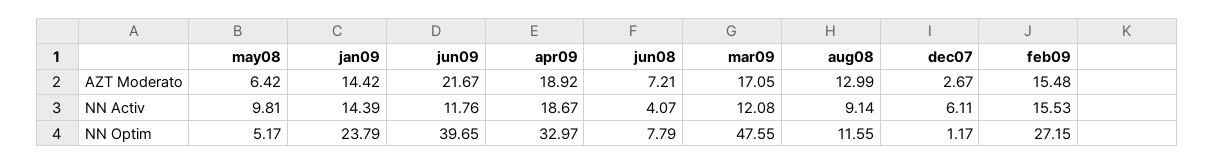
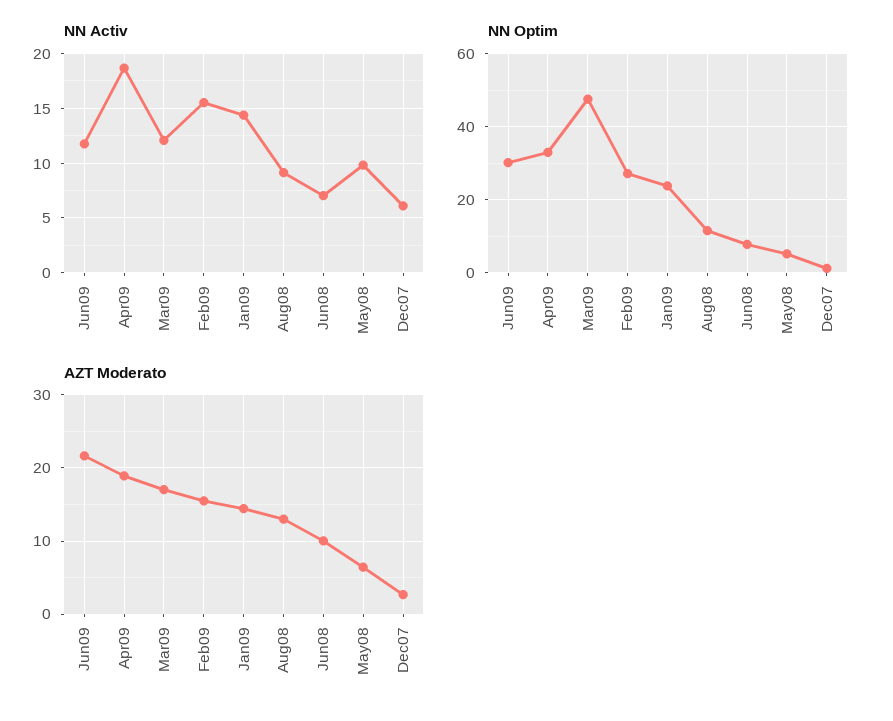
  {
    "AZT Moderato": {
      "may08": 6.42,
      "jan09": 14.42,
      "jun09": 21.67,
      "apr09": 18.92,
-     "jun08": 7.21,
+     "jun08": 10,
      "mar09": 17.05,
      "aug08": 12.99,
      "dec07": 2.67,
      "feb09": 15.48
    },
    "NN Activ": {
      "may08": 9.81,
      "jan09": 14.39,
      "jun09": 11.76,
      "apr09": 18.67,
-     "jun08": 4.07,
+     "jun08": 7,
      "mar09": 12.08,
      "aug08": 9.14,
      "dec07": 6.11,
      "feb09": 15.53
    },
    "NN Optim": {
      "may08": 5.17,
      "jan09": 23.79,
-     "jun09": 39.65,
+     "jun09": 30,
      "apr09": 32.97,
      "jun08": 7.79,
      "mar09": 47.55,
      "aug08": 11.55,
      "dec07": 1.17,
      "feb09": 27.15
    }
  }

